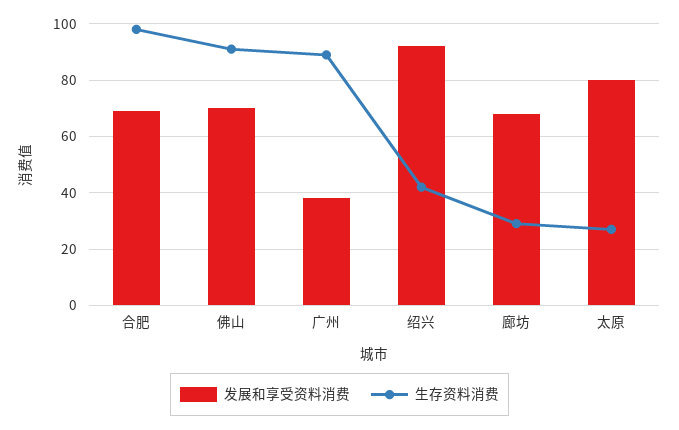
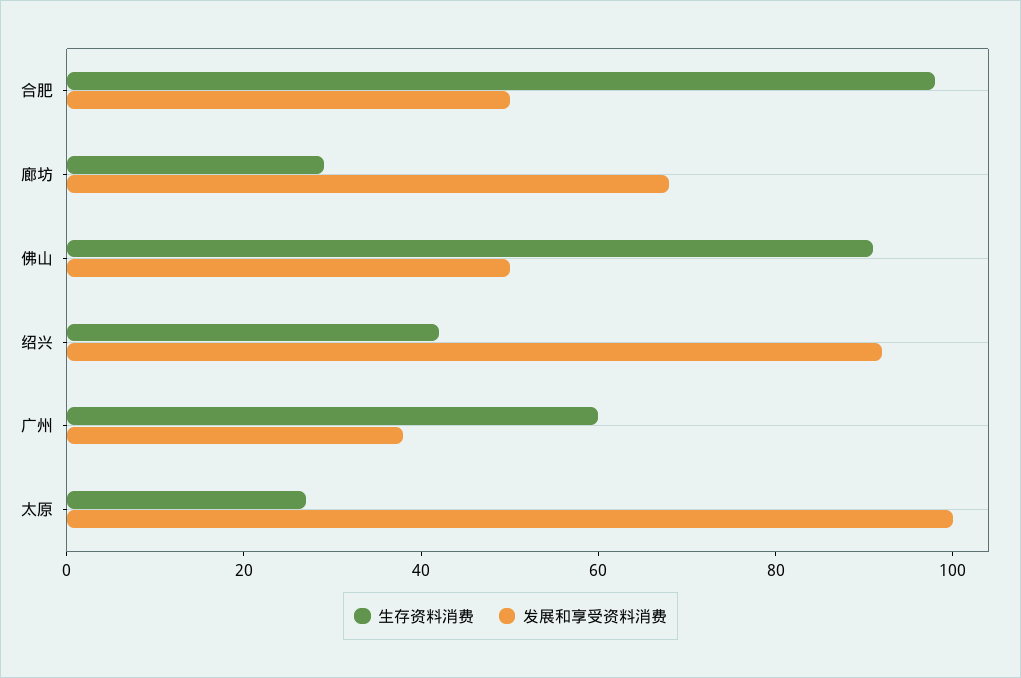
  {
    "发展和享受资料消费": {
-     "合肥": 70,
+     "合肥": 50,
-     "佛山": 70,
+     "佛山": 50,
      "广州": 40,
      "绍兴": 90,
      "廊坊": 70,
-     "太原": 80
+     "太原": 100
    },
    "生存资料消费": {
      "合肥": 100,
      "佛山": 90,
-     "广州": 90,
+     "广州": 60,
      "绍兴": 40,
      "廊坊": 30,
      "太原": 25
    }
  }

